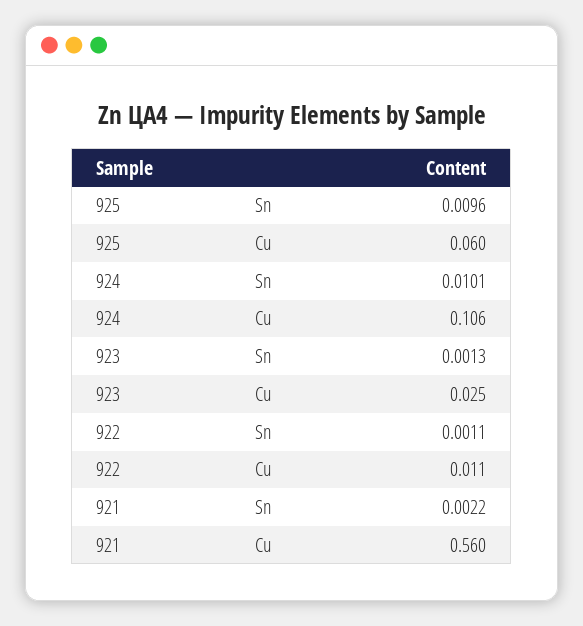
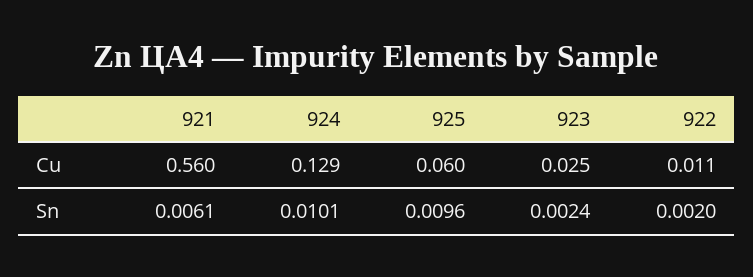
  {
    "925": {
      "Sn": 0.0096,
      "Cu": 0.06
    },
    "924": {
      "Sn": 0.0101,
-     "Cu": 0.106
+     "Cu": 0.129
    },
    "923": {
-     "Sn": 0.0013,
+     "Sn": 0.0024,
      "Cu": 0.025
    },
    "922": {
-     "Sn": 0.0011,
+     "Sn": 0.002,
      "Cu": 0.011
    },
    "921": {
-     "Sn": 0.0022,
+     "Sn": 0.0061,
      "Cu": 0.56
    }
  }

